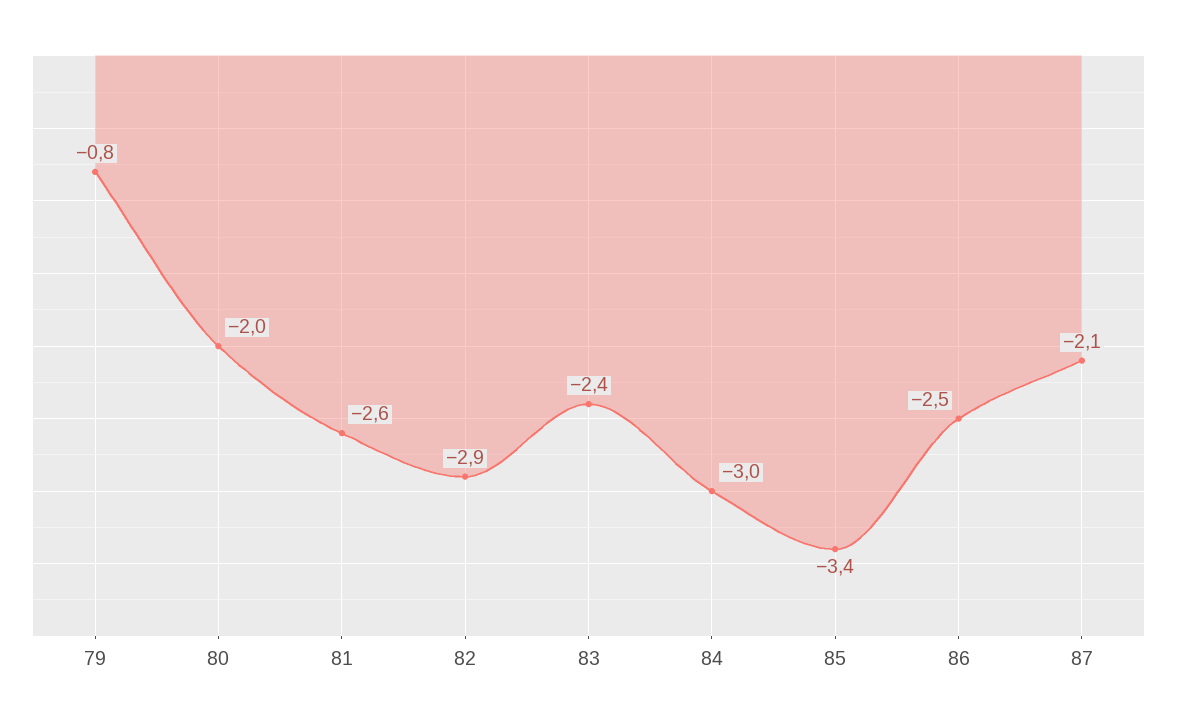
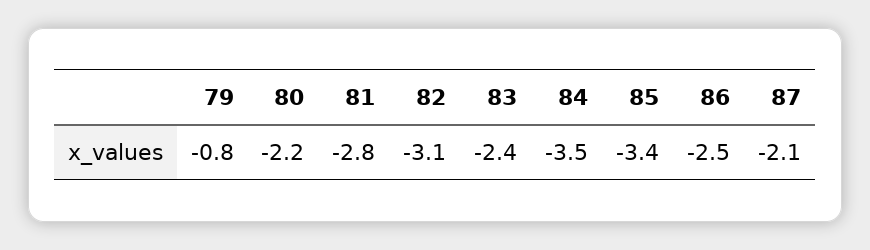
  {
    "79": -0.8,
-   "80": -2,
+   "80": -2.2,
-   "81": -2.6,
+   "81": -2.8,
-   "82": -2.9,
+   "82": -3.1,
    "83": -2.4,
-   "84": -3,
+   "84": -3.5,
    "85": -3.4,
    "86": -2.5,
    "87": -2.1
  }

